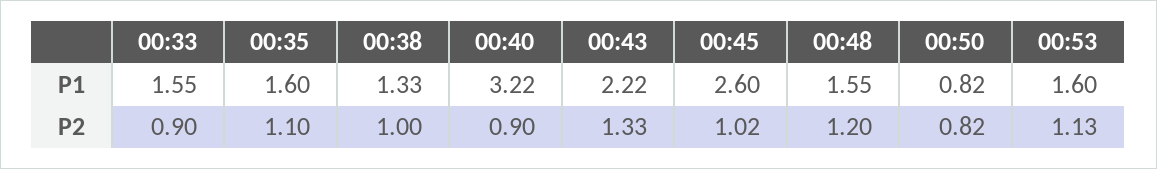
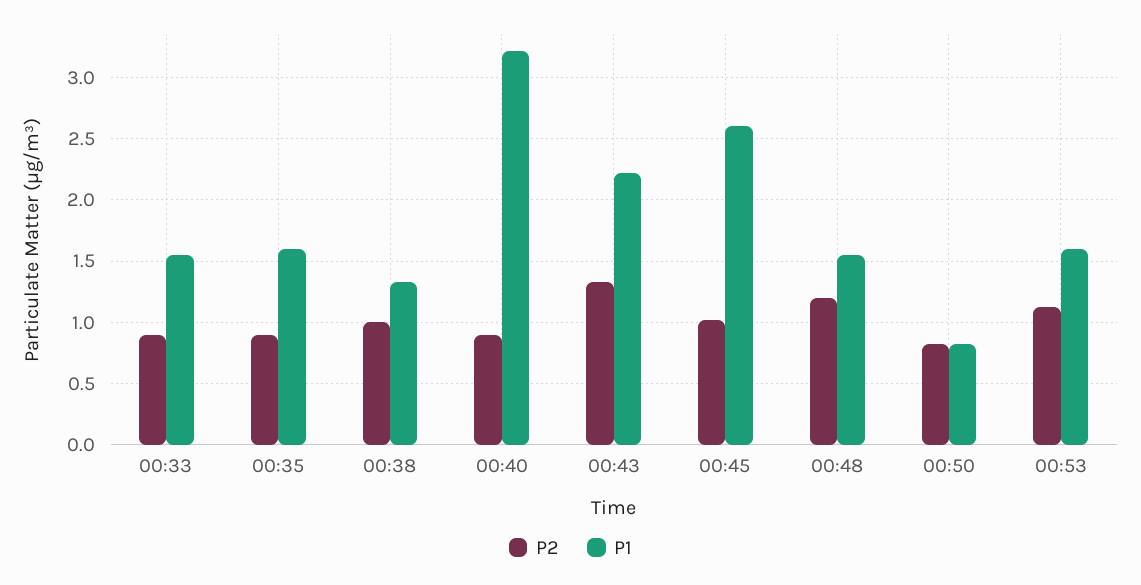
  {
    "P1": {
      "00:33": 1.55,
      "00:35": 1.6,
      "00:38": 1.33,
      "00:40": 3.22,
      "00:43": 2.22,
      "00:45": 2.6,
      "00:48": 1.55,
      "00:50": 0.82,
      "00:53": 1.6
    },
    "P2": {
      "00:33": 0.9,
-     "00:35": 1.1,
+     "00:35": 0.9,
      "00:38": 1,
      "00:40": 0.9,
      "00:43": 1.33,
      "00:45": 1.02,
      "00:48": 1.2,
      "00:50": 0.82,
      "00:53": 1.13
    }
  }

